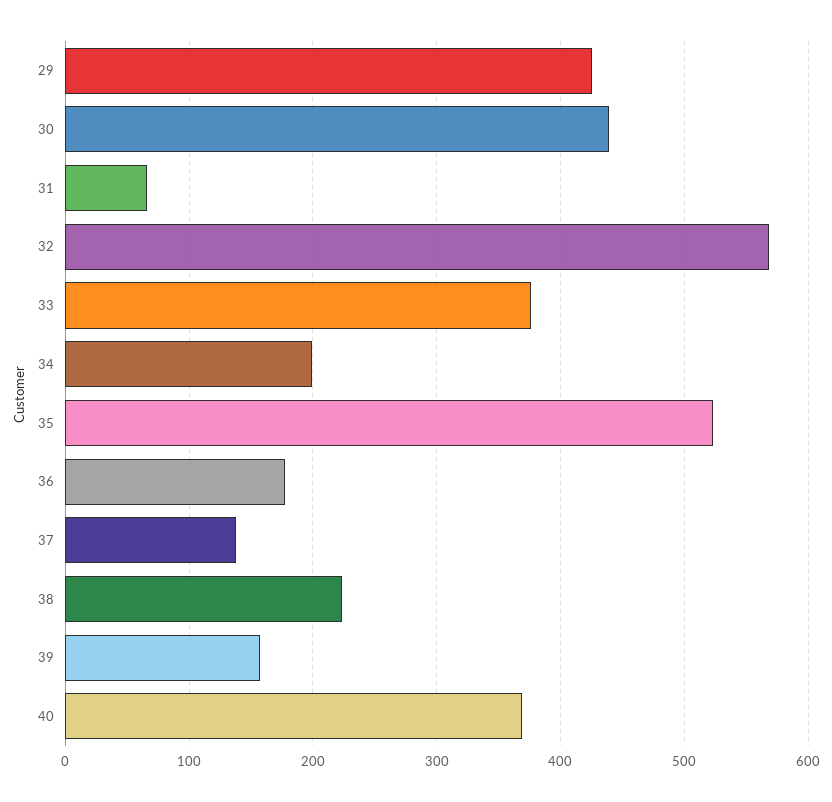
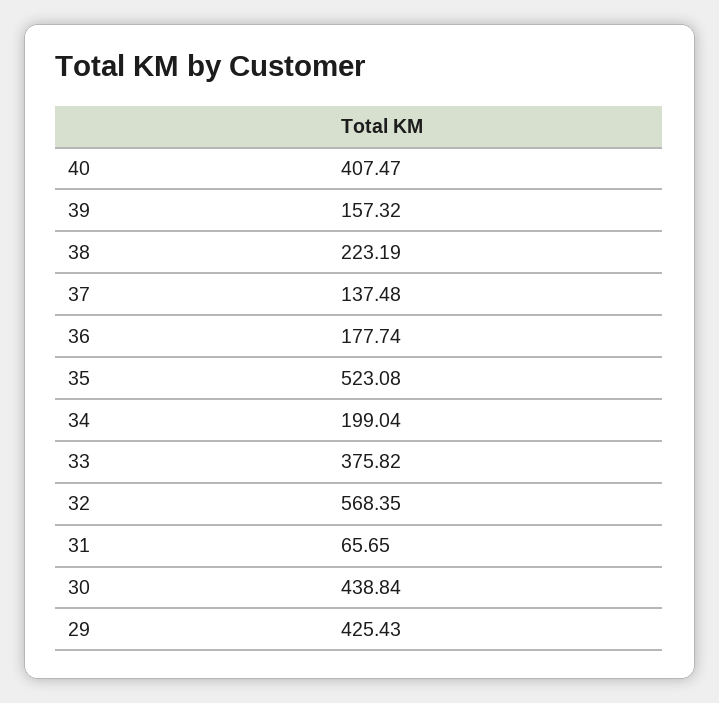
  {
    "29": 425.43,
    "30": 438.84,
    "31": 65.65,
    "32": 568.35,
    "33": 375.82,
    "34": 199.04,
    "35": 523.08,
    "36": 177.74,
    "37": 137.48,
    "38": 223.19,
    "39": 157.32,
-   "40": 370
+   "40": 407.47
  }

